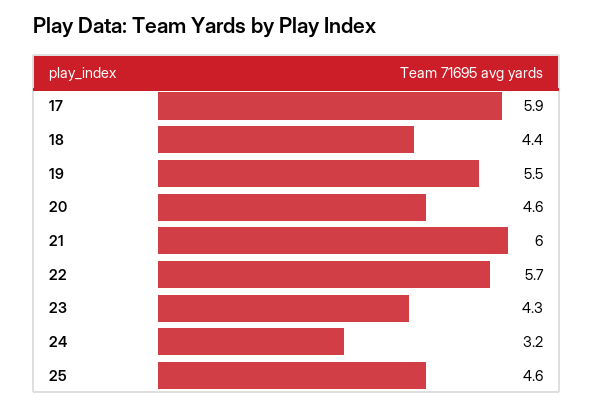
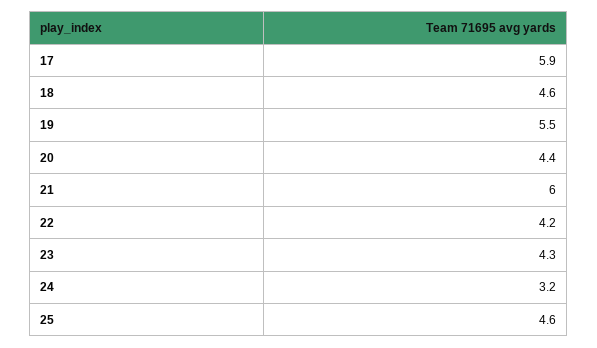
  {
    "17": 5.9,
-   "18": 4.4,
+   "18": 4.6,
    "19": 5.5,
-   "20": 4.6,
+   "20": 4.4,
    "21": 6,
-   "22": 5.7,
+   "22": 4.2,
    "23": 4.3,
    "24": 3.2,
    "25": 4.6
  }

